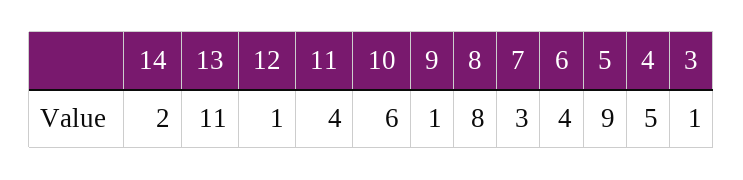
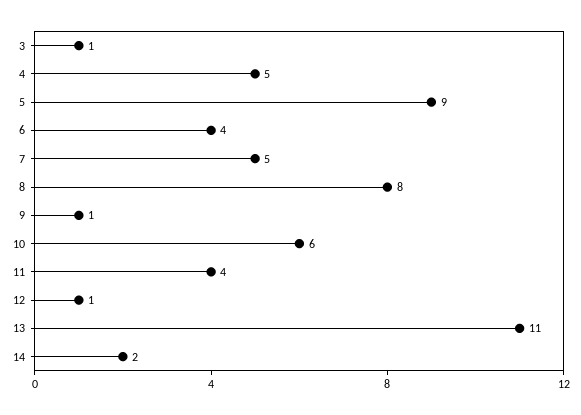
  {
    "14": 2,
    "13": 11,
    "12": 1,
    "11": 4,
    "10": 6,
    "9": 1,
    "8": 8,
-   "7": 3,
+   "7": 5,
    "6": 4,
    "5": 9,
    "4": 5,
    "3": 1
  }

